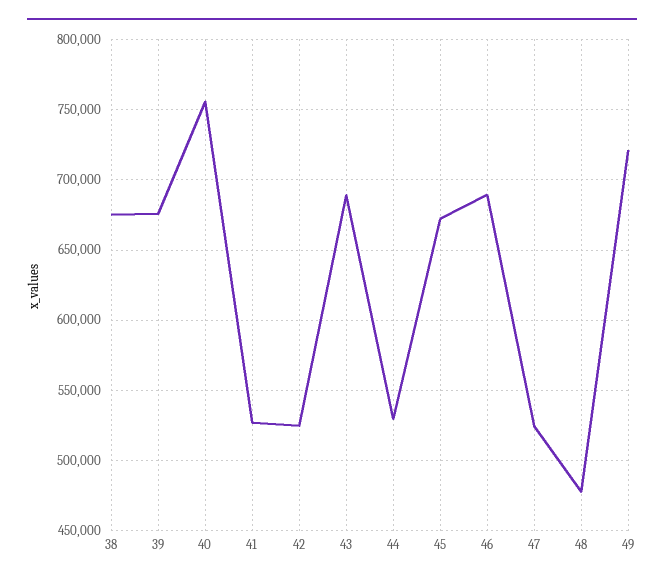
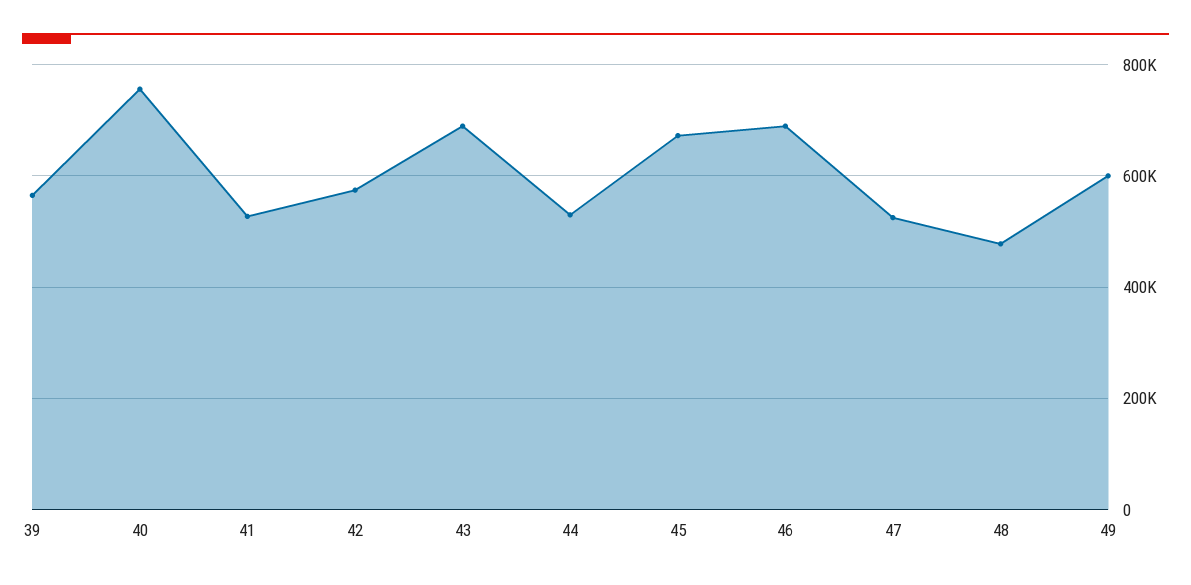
  {
-   "38": 675000,
-   "39": 675000,
+   "39": 560000,
    "40": 755000,
    "41": 525000,
-   "42": 525000,
+   "42": 580000,
    "43": 690000,
    "44": 530000,
    "45": 670000,
    "46": 690000,
    "47": 525000,
    "48": 480000,
-   "49": 720000
+   "49": 600000
  }

